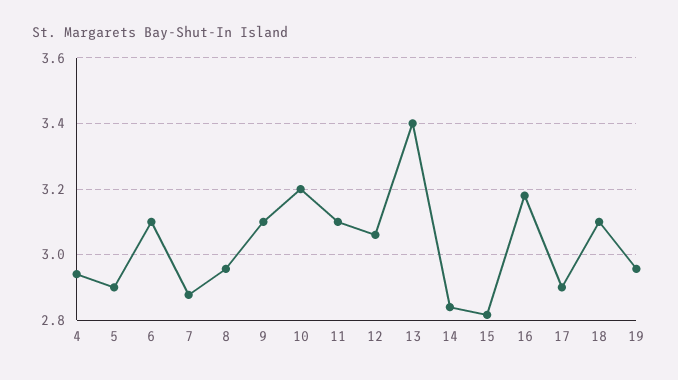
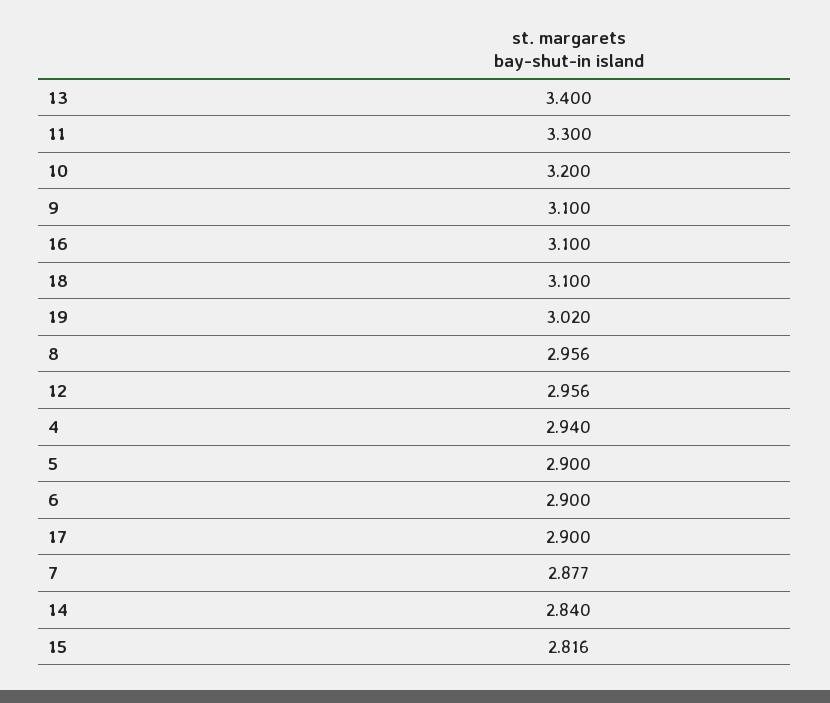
  {
    "4": 2.94,
    "5": 2.9,
-   "6": 3.1,
+   "6": 2.9,
    "7": 2.877,
    "8": 2.956,
    "9": 3.1,
    "10": 3.2,
-   "11": 3.1,
+   "11": 3.3,
-   "12": 3.06,
+   "12": 2.956,
    "13": 3.4,
    "14": 2.84,
    "15": 2.816,
-   "16": 3.18,
+   "16": 3.1,
    "17": 2.9,
    "18": 3.1,
-   "19": 2.96
+   "19": 3.02
  }

